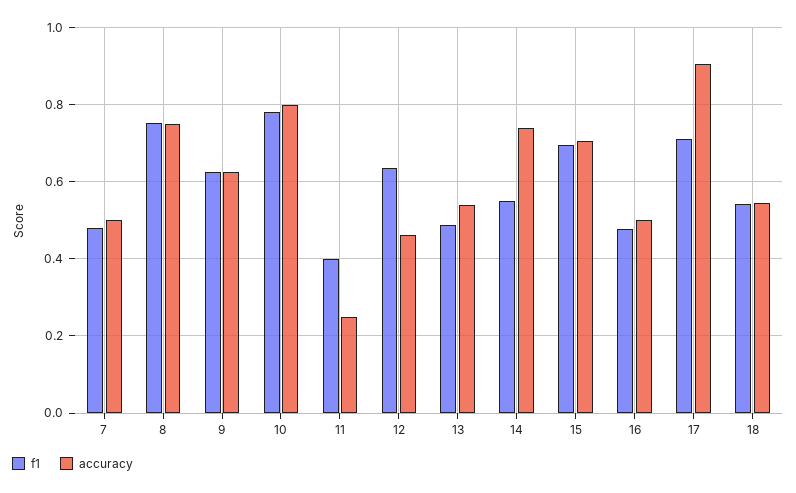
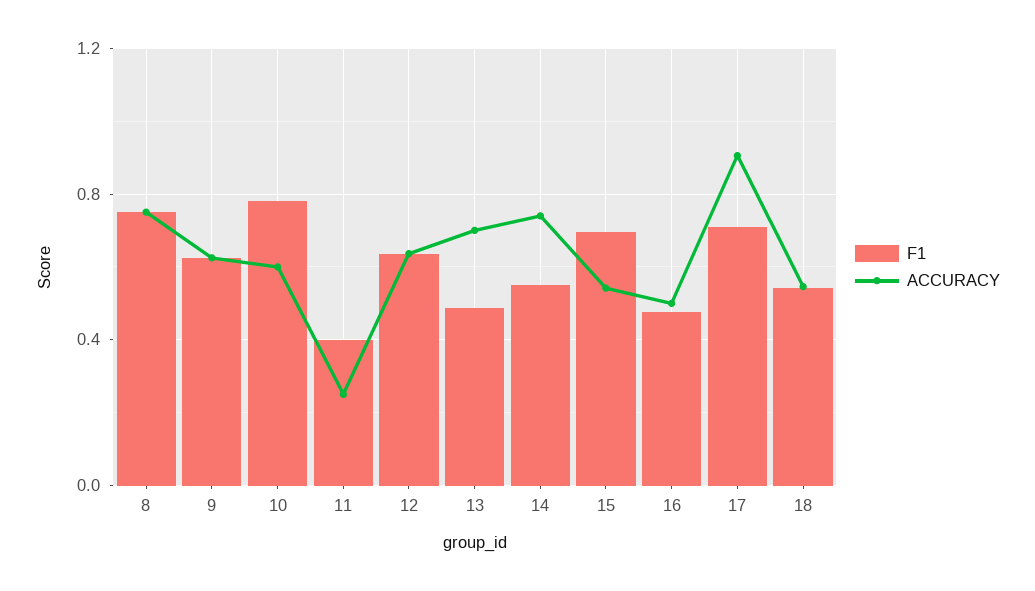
  {
    "f1": {
-     "7": 0.48,
      "8": 0.76,
      "9": 0.62,
      "10": 0.78,
      "11": 0.4,
      "12": 0.64,
      "13": 0.48,
      "14": 0.56,
      "15": 0.7,
      "16": 0.48,
      "17": 0.72,
      "18": 0.54
    },
    "accuracy": {
-     "7": 0.5,
      "8": 0.76,
      "9": 0.62,
-     "10": 0.8,
+     "10": 0.6,
      "11": 0.26,
-     "12": 0.46,
+     "12": 0.65,
-     "13": 0.54,
+     "13": 0.7,
      "14": 0.74,
-     "15": 0.7,
+     "15": 0.55,
      "16": 0.5,
      "17": 0.9,
      "18": 0.54
    }
  }

